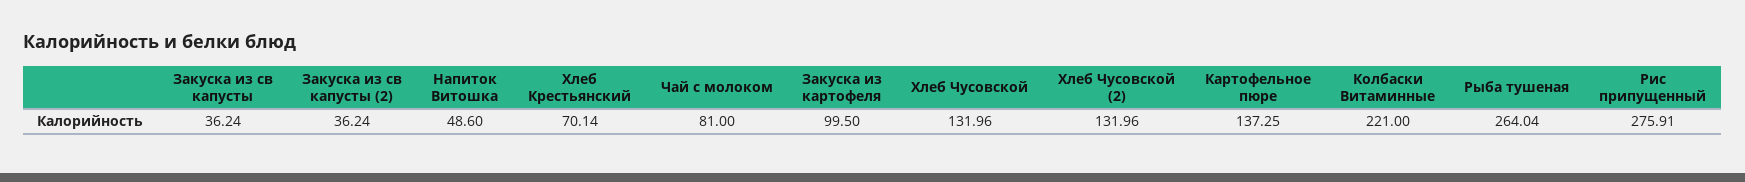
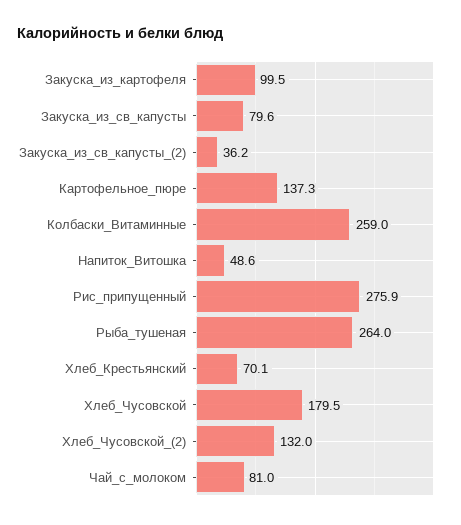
  {
-   "Закуска из св капусты": 36.24,
+   "Закуска из св капусты": 79.6,
    "Закуска из св капусты (2)": 36.24,
    "Напиток Витошка": 48.6,
    "Хлеб Крестьянский": 70.14,
    "Чай с молоком": 81,
    "Закуска из картофеля": 99.5,
-   "Хлеб Чусовской": 131.96,
+   "Хлеб Чусовской": 179.5,
    "Хлеб Чусовской (2)": 131.96,
    "Картофельное пюре": 137.25,
-   "Колбаски Витаминные": 221,
+   "Колбаски Витаминные": 259,
    "Рыба тушеная": 264.04,
    "Рис припущенный": 275.91
  }

